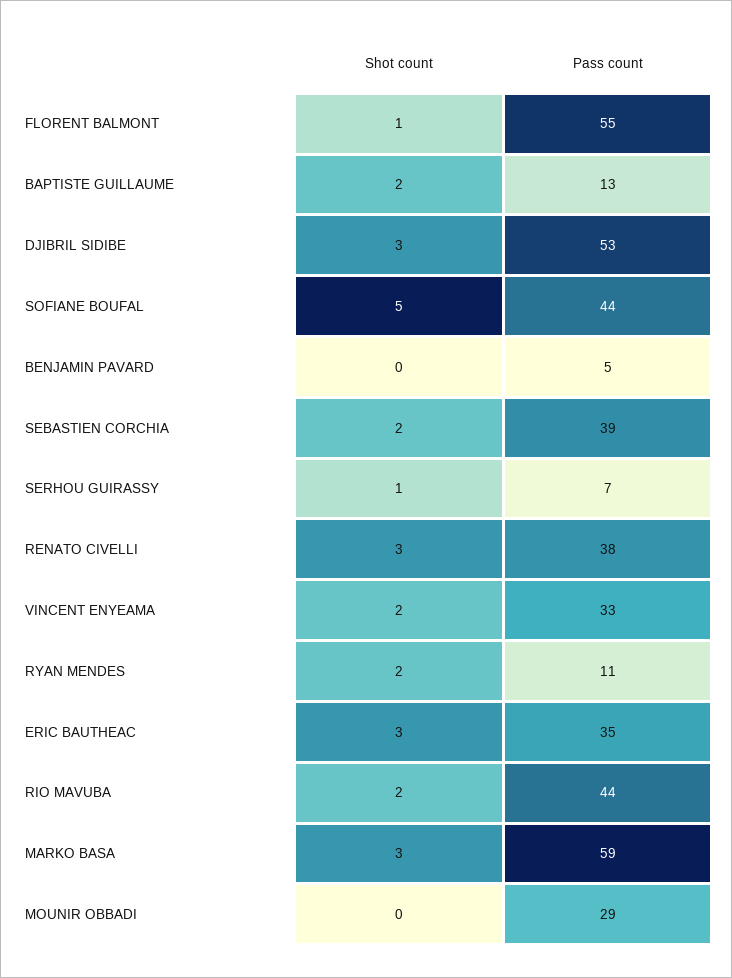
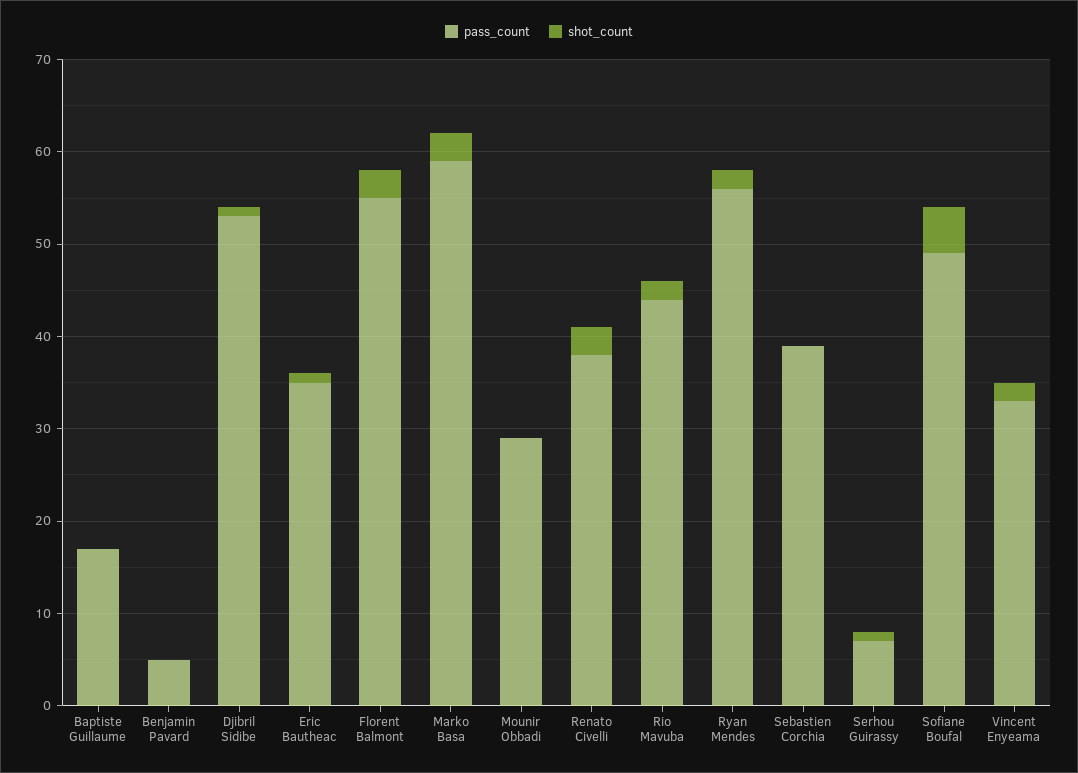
  {
    "Shot count": {
-     "FLORENT BALMONT": 1,
+     "FLORENT BALMONT": 3,
-     "BAPTISTE GUILLAUME": 2,
+     "BAPTISTE GUILLAUME": 0,
-     "DJIBRIL SIDIBE": 3,
+     "DJIBRIL SIDIBE": 1,
      "SOFIANE BOUFAL": 5,
      "BENJAMIN PAVARD": 0,
-     "SEBASTIEN CORCHIA": 2,
+     "SEBASTIEN CORCHIA": 0,
      "SERHOU GUIRASSY": 1,
      "RENATO CIVELLI": 3,
      "VINCENT ENYEAMA": 2,
      "RYAN MENDES": 2,
-     "ERIC BAUTHEAC": 3,
+     "ERIC BAUTHEAC": 1,
      "RIO MAVUBA": 2,
      "MARKO BASA": 3,
      "MOUNIR OBBADI": 0
    },
    "Pass count": {
      "FLORENT BALMONT": 55,
-     "BAPTISTE GUILLAUME": 13,
+     "BAPTISTE GUILLAUME": 17,
      "DJIBRIL SIDIBE": 53,
-     "SOFIANE BOUFAL": 44,
+     "SOFIANE BOUFAL": 49,
      "BENJAMIN PAVARD": 5,
      "SEBASTIEN CORCHIA": 39,
      "SERHOU GUIRASSY": 7,
      "RENATO CIVELLI": 38,
      "VINCENT ENYEAMA": 33,
-     "RYAN MENDES": 11,
+     "RYAN MENDES": 56,
      "ERIC BAUTHEAC": 35,
      "RIO MAVUBA": 44,
      "MARKO BASA": 59,
      "MOUNIR OBBADI": 29
    }
  }

